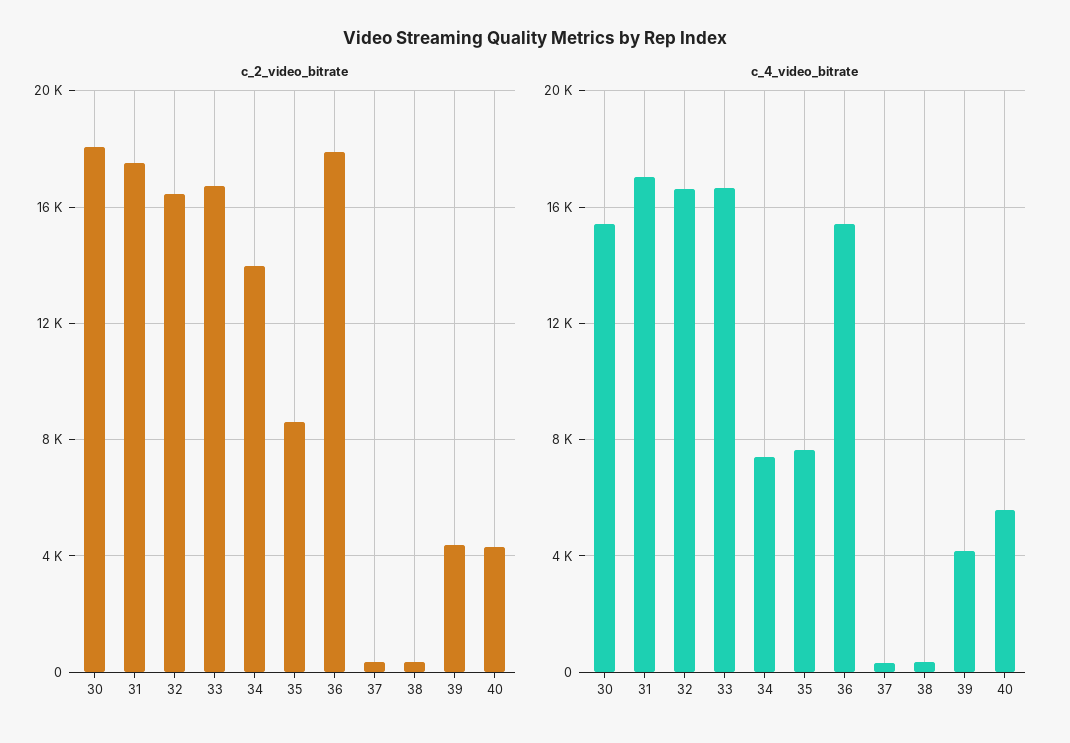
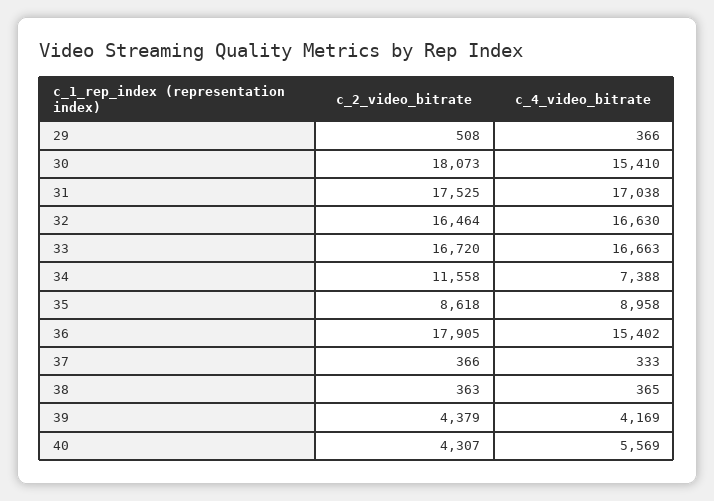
  {
    "c_2_video_bitrate": {
      "30": 18073,
      "31": 17525,
      "32": 16464,
      "33": 16720,
-     "34": 14000,
+     "34": 11558,
      "35": 8618,
      "36": 17905,
      "37": 366,
      "38": 363,
      "39": 4379,
-     "40": 4307
+     "40": 4307,
+     "29": 508
    },
    "c_4_video_bitrate": {
      "30": 15410,
      "31": 17038,
      "32": 16630,
      "33": 16663,
      "34": 7388,
-     "35": 7500,
+     "35": 8958,
      "36": 15402,
      "37": 333,
      "38": 365,
      "39": 4169,
-     "40": 5569
+     "40": 5569,
+     "29": 366
    }
  }

